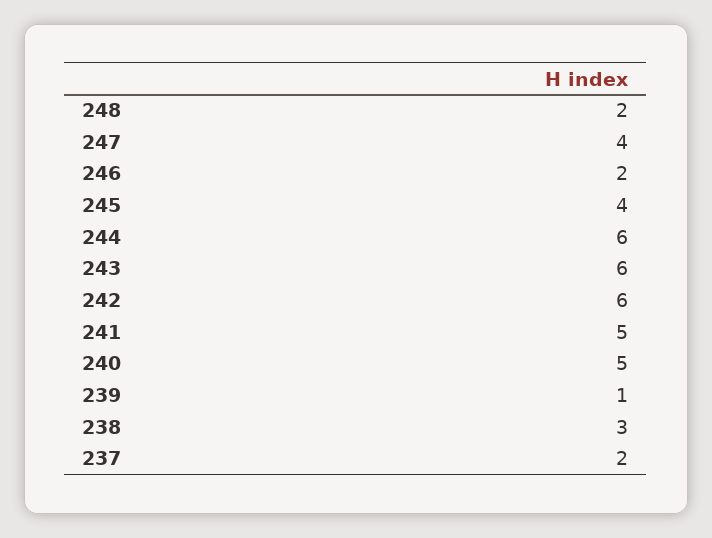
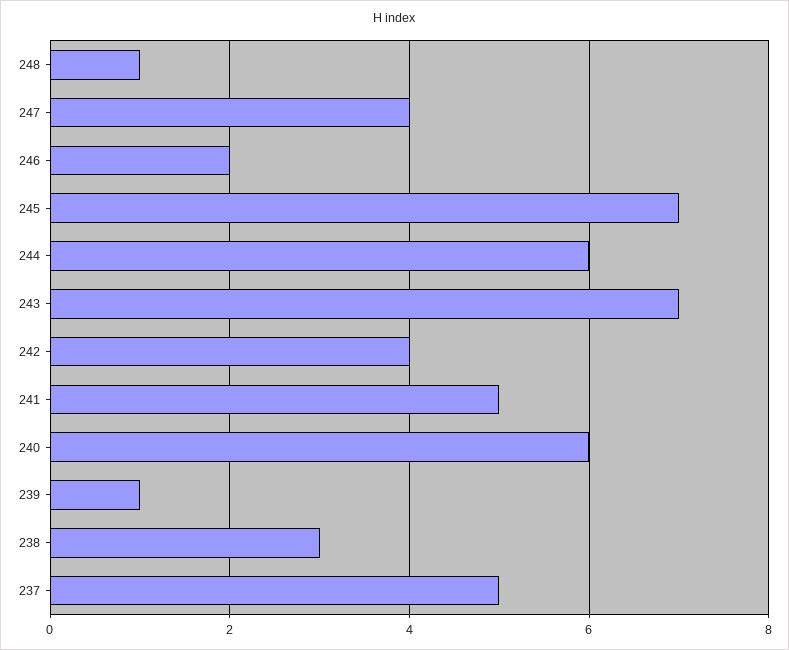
  {
-   "248": 2,
+   "248": 1,
    "247": 4,
    "246": 2,
-   "245": 4,
+   "245": 7,
    "244": 6,
-   "243": 6,
+   "243": 7,
-   "242": 6,
+   "242": 4,
    "241": 5,
-   "240": 5,
+   "240": 6,
    "239": 1,
    "238": 3,
-   "237": 2
+   "237": 5
  }

